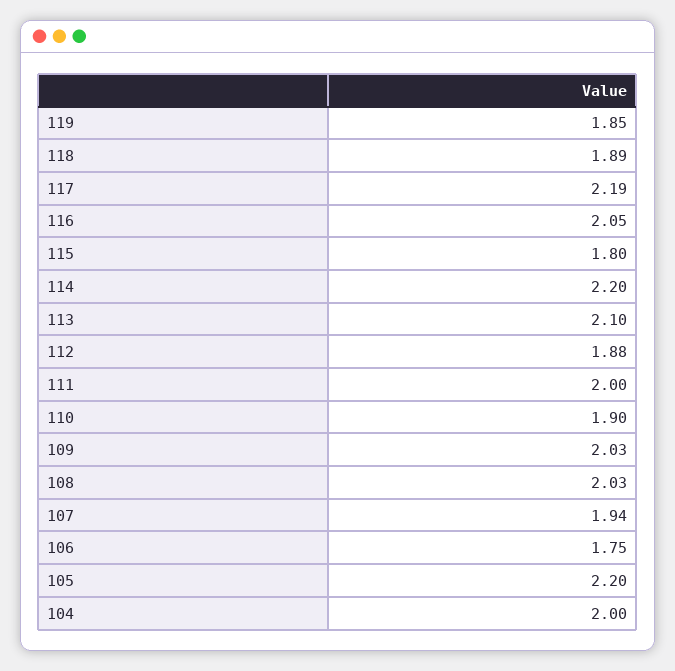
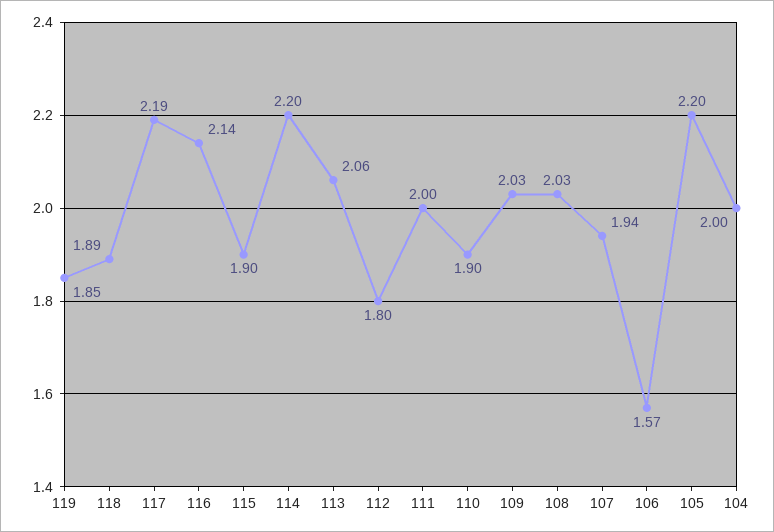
  {
    "119": 1.85,
    "118": 1.89,
    "117": 2.19,
-   "116": 2.05,
+   "116": 2.14,
-   "115": 1.8,
+   "115": 1.9,
    "114": 2.2,
-   "113": 2.1,
+   "113": 2.06,
-   "112": 1.88,
+   "112": 1.8,
    "111": 2,
    "110": 1.9,
    "109": 2.03,
    "108": 2.03,
    "107": 1.94,
-   "106": 1.75,
+   "106": 1.57,
    "105": 2.2,
    "104": 2
  }

